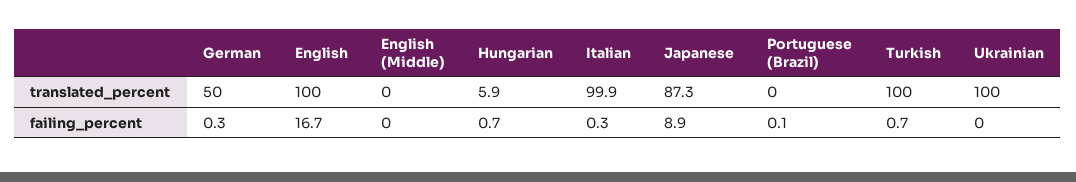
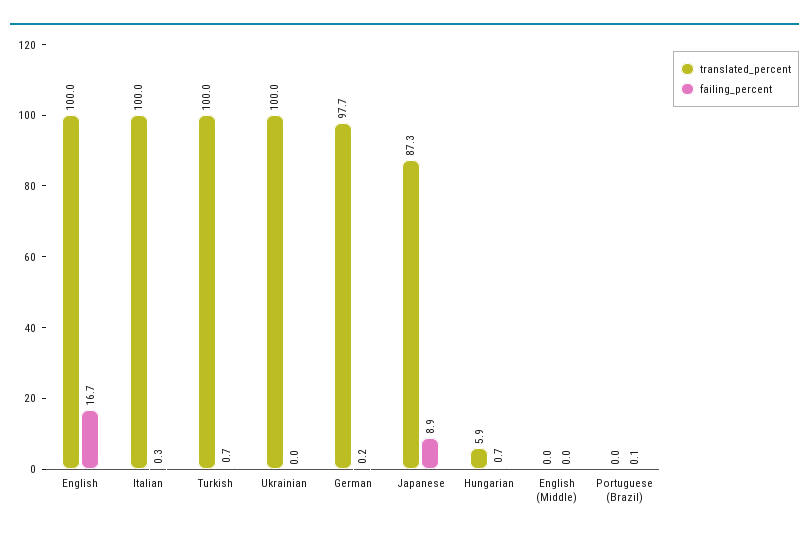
  {
    "translated_percent": {
-     "German": 50,
+     "German": 97.7,
      "English": 100,
      "English (Middle)": 0,
      "Hungarian": 5.9,
-     "Italian": 99.9,
+     "Italian": 100,
      "Japanese": 87.3,
      "Portuguese (Brazil)": 0,
      "Turkish": 100,
      "Ukrainian": 100
    },
    "failing_percent": {
-     "German": 0.3,
+     "German": 0.2,
      "English": 16.7,
      "English (Middle)": 0,
      "Hungarian": 0.7,
      "Italian": 0.3,
      "Japanese": 8.9,
      "Portuguese (Brazil)": 0.1,
      "Turkish": 0.7,
      "Ukrainian": 0
    }
  }

